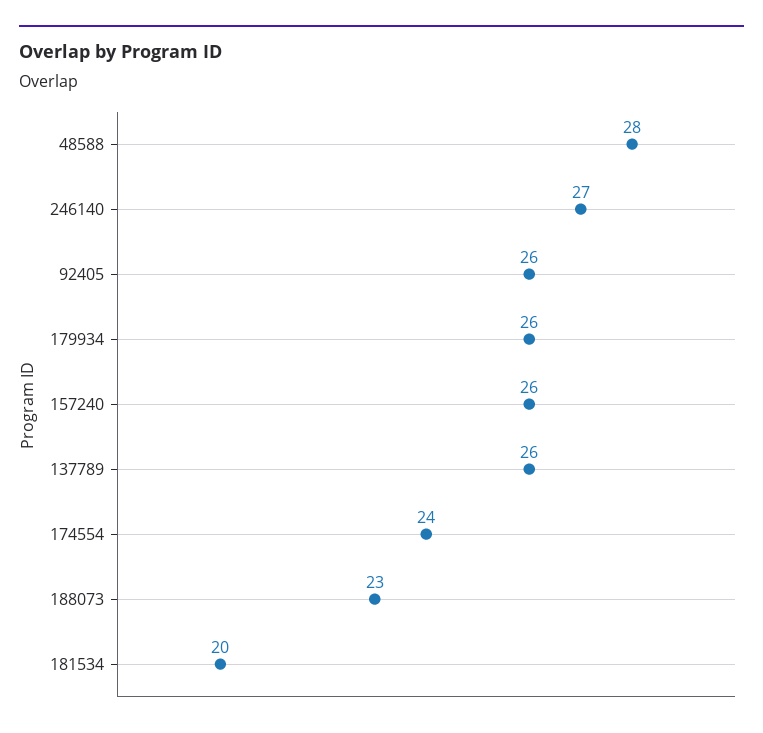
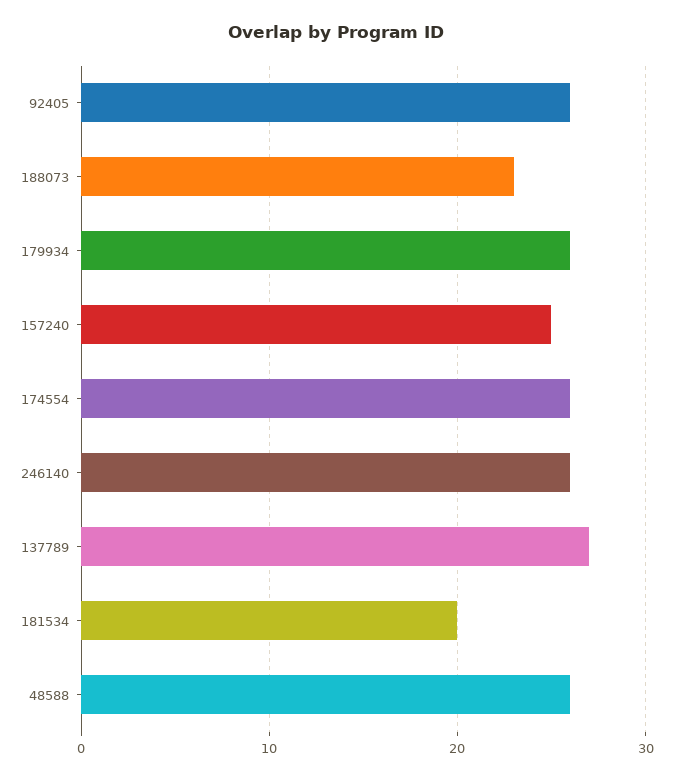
  {
-   "48588": 28,
+   "48588": 26,
-   "246140": 27,
+   "246140": 26,
    "92405": 26,
    "179934": 26,
-   "157240": 26,
+   "157240": 25,
-   "137789": 26,
+   "137789": 27,
-   "174554": 24,
+   "174554": 26,
    "188073": 23,
    "181534": 20
  }

